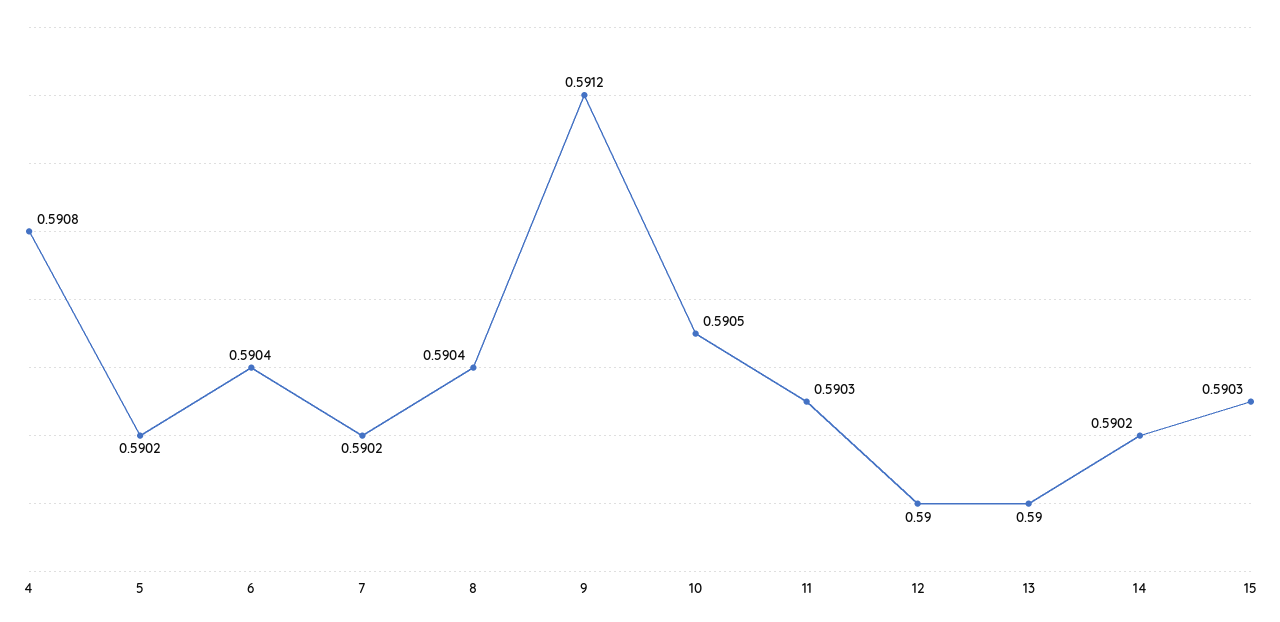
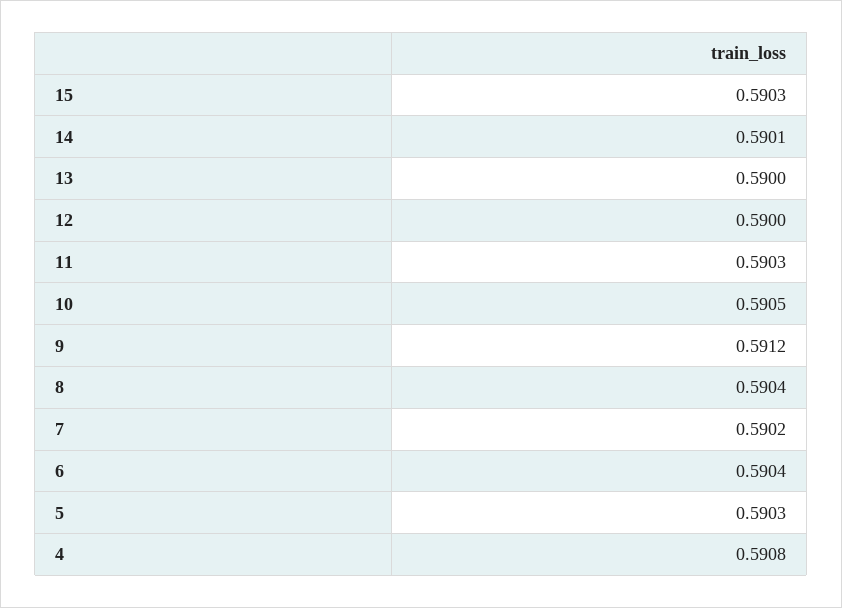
  {
    "4": 0.5908,
-   "5": 0.5902,
+   "5": 0.5903,
    "6": 0.5904,
    "7": 0.5902,
    "8": 0.5904,
    "9": 0.5912,
    "10": 0.5905,
    "11": 0.5903,
    "12": 0.59,
    "13": 0.59,
-   "14": 0.5902,
+   "14": 0.5901,
    "15": 0.5903
  }

